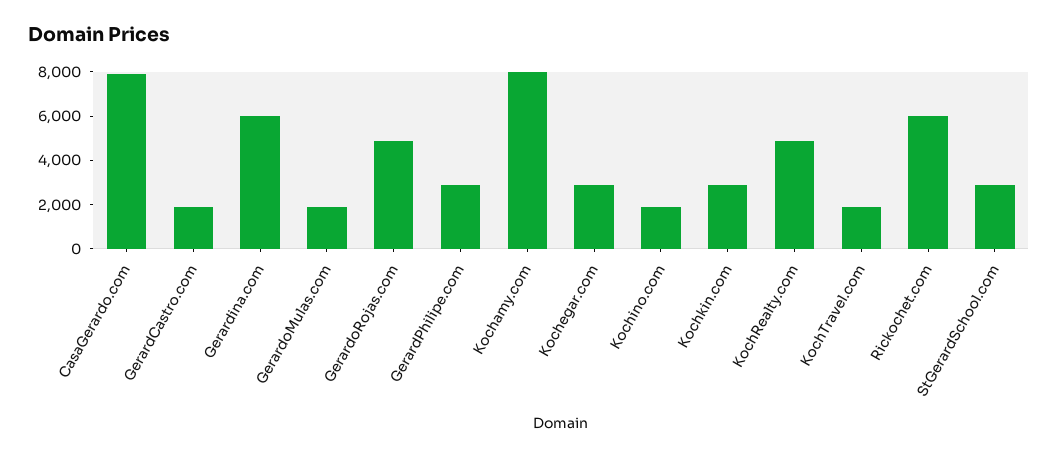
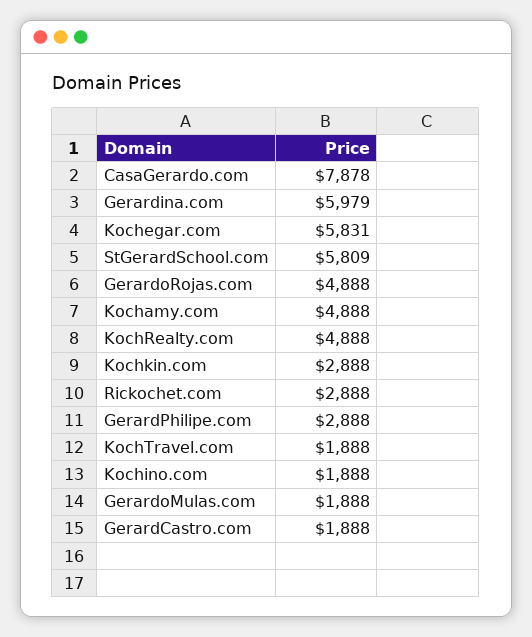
  {
    "CasaGerardo.com": 7878,
    "GerardCastro.com": 1888,
    "Gerardina.com": 5979,
    "GerardoMulas.com": 1888,
    "GerardoRojas.com": 4888,
    "GerardPhilipe.com": 2888,
-   "Kochamy.com": 8000,
+   "Kochamy.com": 4888,
-   "Kochegar.com": 3000,
+   "Kochegar.com": 5831,
    "Kochino.com": 1888,
    "Kochkin.com": 2888,
    "KochRealty.com": 4888,
    "KochTravel.com": 1888,
-   "Rickochet.com": 6000,
+   "Rickochet.com": 2888,
-   "StGerardSchool.com": 3000
+   "StGerardSchool.com": 5809
  }

